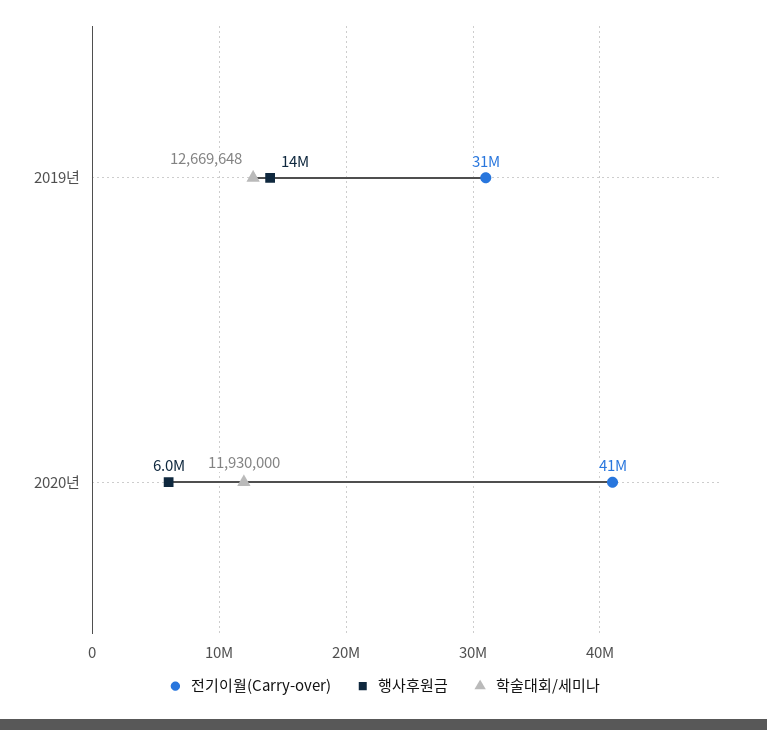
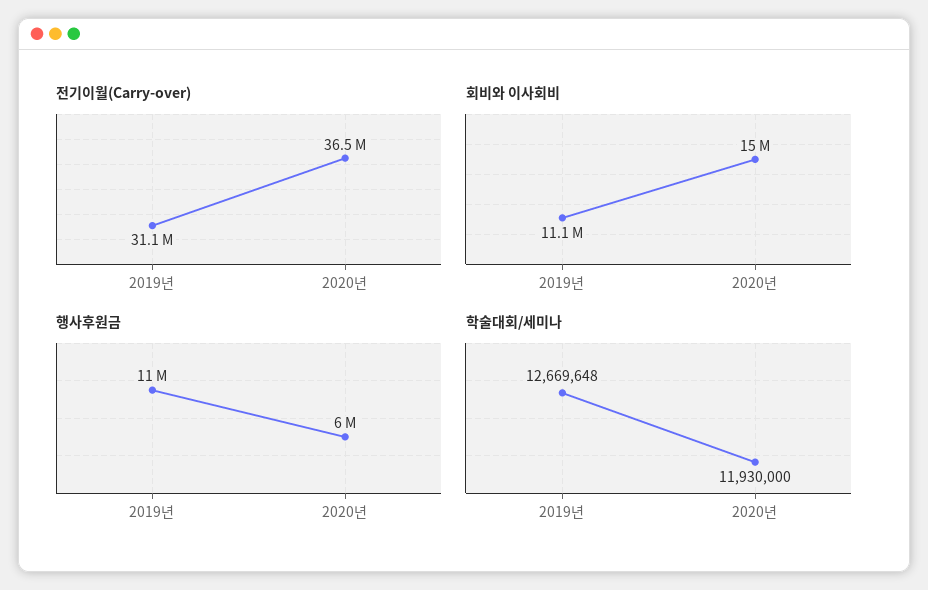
  {
    "전기이월(Carry-over)": {
      "2019년": 31100000,
-     "2020년": 41000000
+     "2020년": 36500000
    },
    "행사후원금": {
-     "2019년": 14000000,
+     "2019년": 11000000,
      "2020년": 6000000
    },
    "학술대회/세미나": {
      "2019년": 12669648,
      "2020년": 11930000
-   }
+   },
+   "회비와 이사회비": {
+     "2019년": 11100000,
+     "2020년": 15000000
+   }
  }

